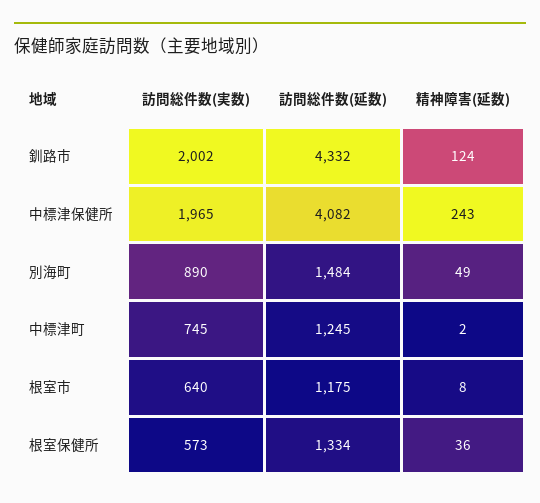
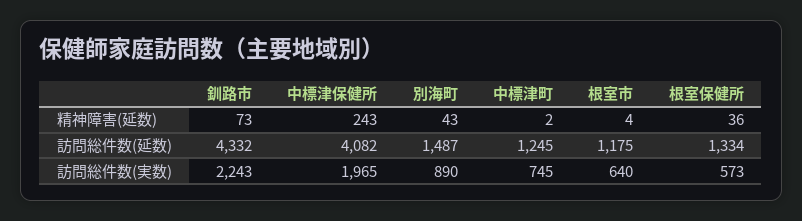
  {
    "訪問総件数(実数)": {
-     "釧路市": 2002,
+     "釧路市": 2243,
      "中標津保健所": 1965,
      "別海町": 890,
      "中標津町": 745,
      "根室市": 640,
      "根室保健所": 573
    },
    "訪問総件数(延数)": {
      "釧路市": 4332,
      "中標津保健所": 4082,
-     "別海町": 1484,
+     "別海町": 1487,
      "中標津町": 1245,
      "根室市": 1175,
      "根室保健所": 1334
    },
    "精神障害(延数)": {
-     "釧路市": 124,
+     "釧路市": 73,
      "中標津保健所": 243,
-     "別海町": 49,
+     "別海町": 43,
      "中標津町": 2,
-     "根室市": 8,
+     "根室市": 4,
      "根室保健所": 36
    }
  }

